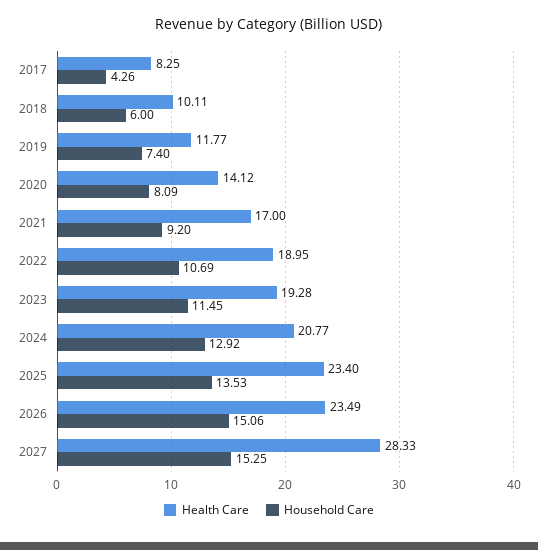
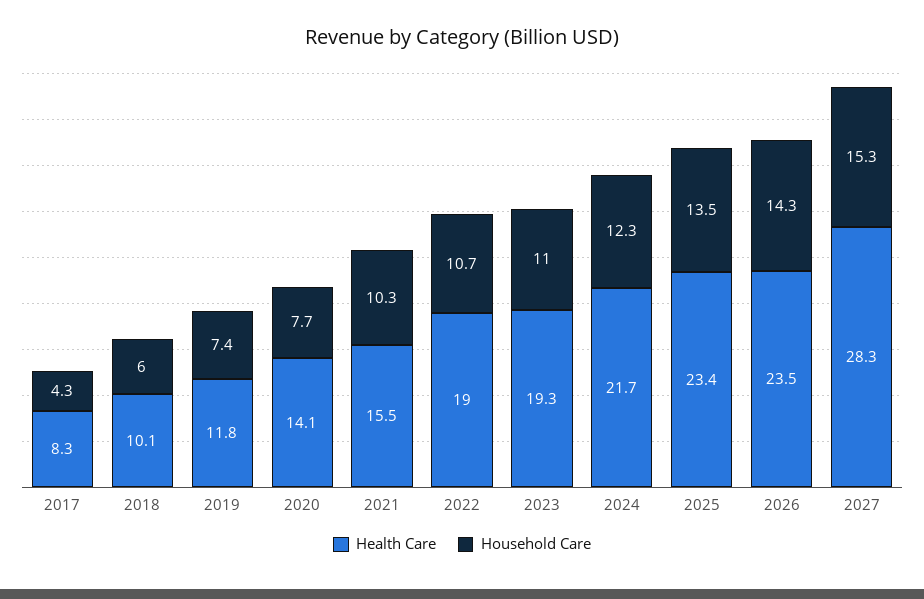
  {
    "Health Care": {
      "2017": 8.25,
      "2018": 10.11,
      "2019": 11.77,
      "2020": 14.12,
-     "2021": 17,
+     "2021": 15.5,
      "2022": 18.95,
      "2023": 19.28,
-     "2024": 20.77,
+     "2024": 21.7,
      "2025": 23.4,
      "2026": 23.49,
      "2027": 28.33
    },
    "Household Care": {
      "2017": 4.26,
      "2018": 6,
      "2019": 7.4,
-     "2020": 8.09,
+     "2020": 7.7,
-     "2021": 9.2,
+     "2021": 10.3,
      "2022": 10.69,
-     "2023": 11.45,
+     "2023": 11,
-     "2024": 12.92,
+     "2024": 12.3,
      "2025": 13.53,
-     "2026": 15.06,
+     "2026": 14.3,
      "2027": 15.25
    }
  }

